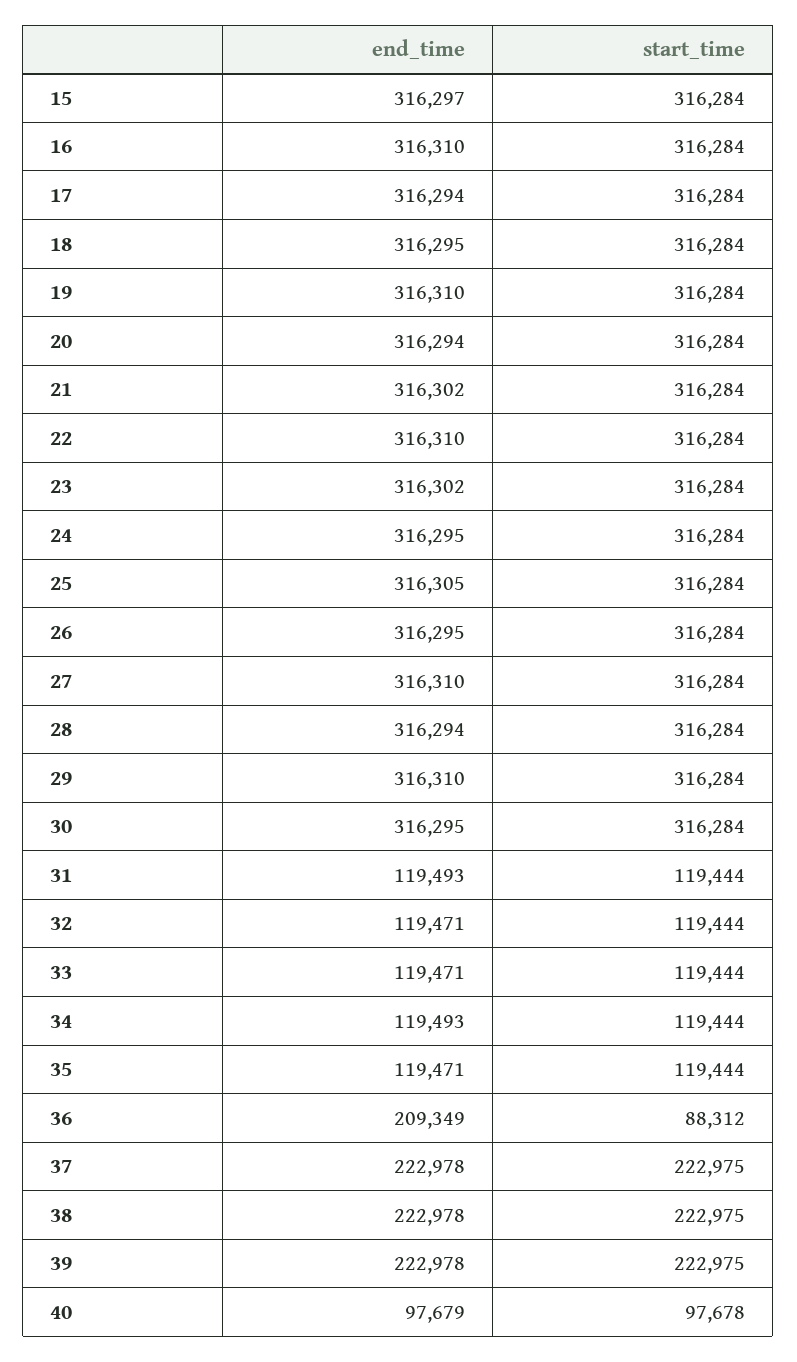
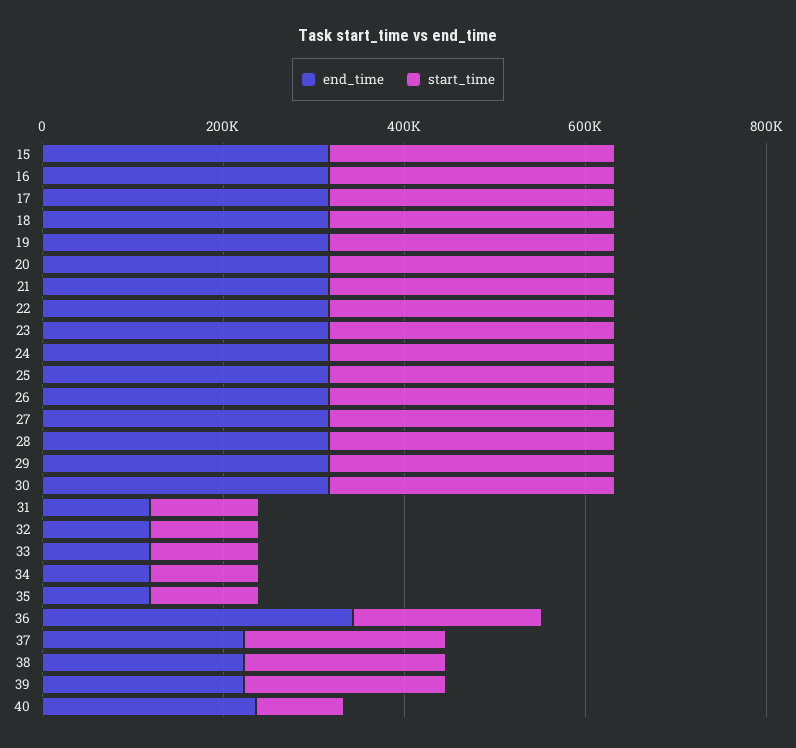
  {
    "end_time": {
      "15": 316297,
      "16": 316310,
      "17": 316294,
      "18": 316295,
      "19": 316310,
      "20": 316294,
      "21": 316302,
      "22": 316310,
      "23": 316302,
      "24": 316295,
      "25": 316305,
      "26": 316295,
      "27": 316310,
      "28": 316294,
      "29": 316310,
      "30": 316295,
      "31": 119493,
      "32": 119471,
      "33": 119471,
      "34": 119493,
      "35": 119471,
-     "36": 209349,
+     "36": 350000,
      "37": 222978,
      "38": 222978,
      "39": 222978,
-     "40": 97679
+     "40": 250000
    },
    "start_time": {
      "15": 316284,
      "16": 316284,
      "17": 316284,
      "18": 316284,
      "19": 316284,
      "20": 316284,
      "21": 316284,
      "22": 316284,
      "23": 316284,
      "24": 316284,
      "25": 316284,
      "26": 316284,
      "27": 316284,
      "28": 316284,
      "29": 316284,
      "30": 316284,
      "31": 119444,
      "32": 119444,
      "33": 119444,
      "34": 119444,
      "35": 119444,
-     "36": 88312,
+     "36": 200000,
      "37": 222975,
      "38": 222975,
      "39": 222975,
      "40": 97678
    }
  }

